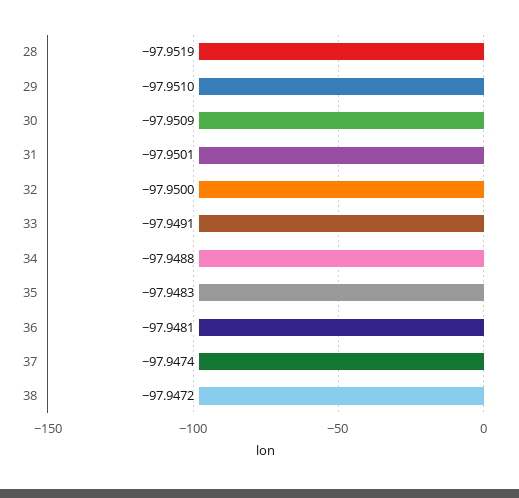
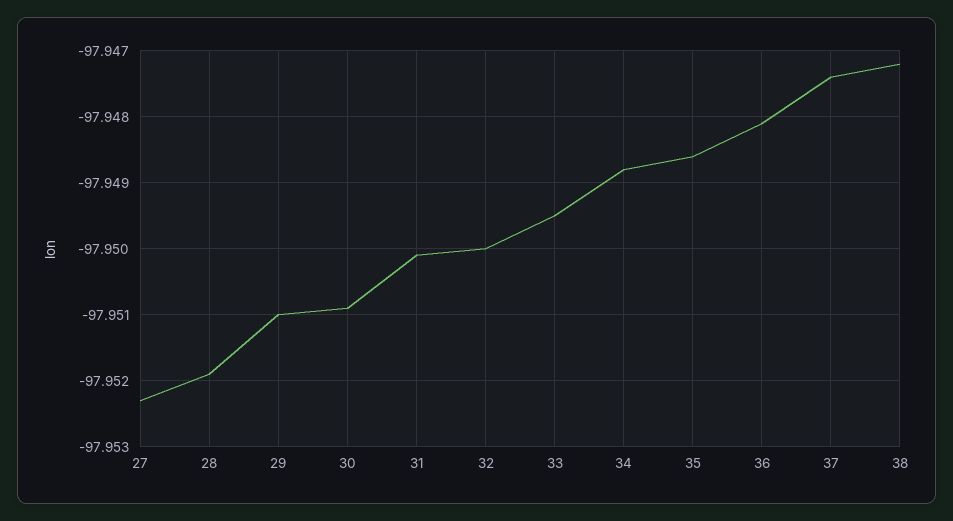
  {
    "28": -97.9519,
    "29": -97.951,
    "30": -97.9509,
    "31": -97.9501,
    "32": -97.95,
-   "33": -97.9491,
+   "33": -97.9495,
    "34": -97.9488,
-   "35": -97.9483,
+   "35": -97.9486,
    "36": -97.9481,
    "37": -97.9474,
-   "38": -97.9472
+   "38": -97.9472,
+   "27": -97.9523
  }

